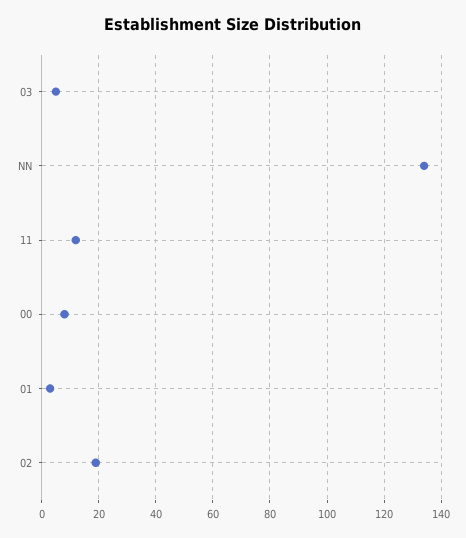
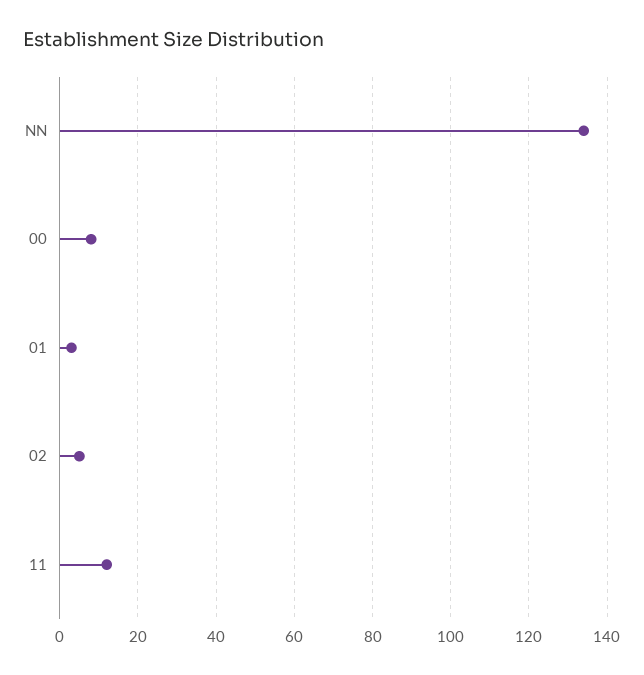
  {
-   "03": 5,
    "NN": 135,
    "11": 10,
    "00": 10,
    "01": 5,
-   "02": 20
+   "02": 5
  }

